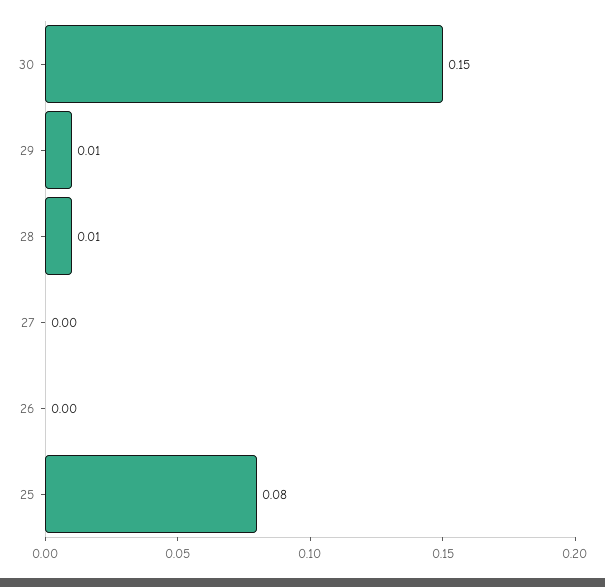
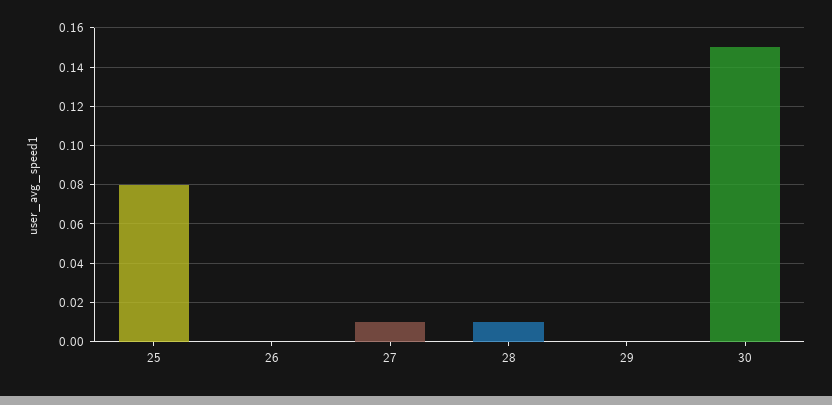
  {
    "30": 0.15,
-   "29": 0.01,
+   "29": 0,
    "28": 0.01,
-   "27": 0,
+   "27": 0.01,
    "26": 0,
    "25": 0.08
  }

